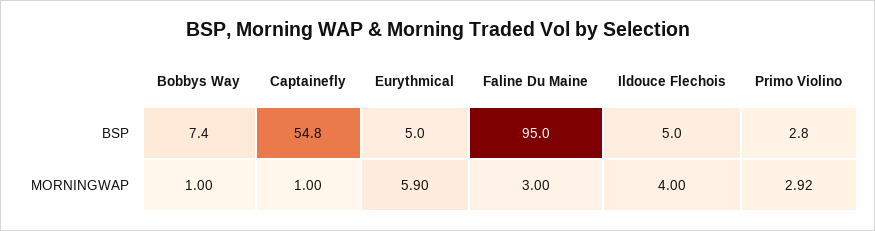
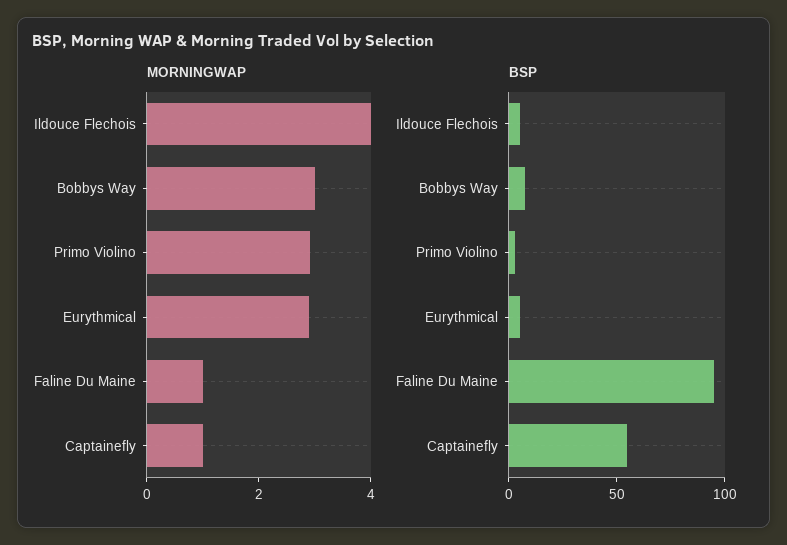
  {
    "BSP": {
      "Bobbys Way": 7.4,
      "Captainefly": 54.8,
      "Eurythmical": 5,
      "Faline Du Maine": 95,
      "Ildouce Flechois": 5,
      "Primo Violino": 2.8
    },
    "MORNINGWAP": {
-     "Bobbys Way": 1,
+     "Bobbys Way": 3,
      "Captainefly": 1,
-     "Eurythmical": 5.9,
+     "Eurythmical": 3,
-     "Faline Du Maine": 3,
+     "Faline Du Maine": 1,
      "Ildouce Flechois": 4,
      "Primo Violino": 2.92
    }
  }

